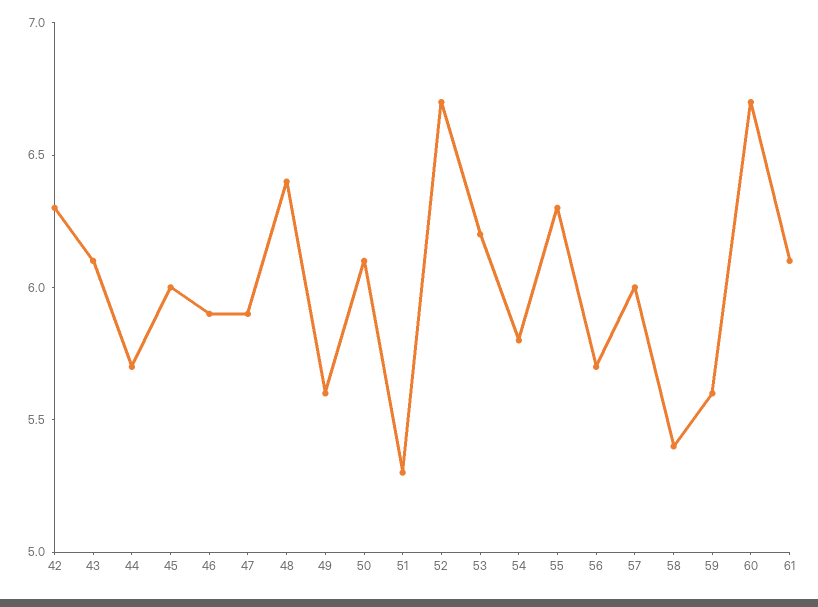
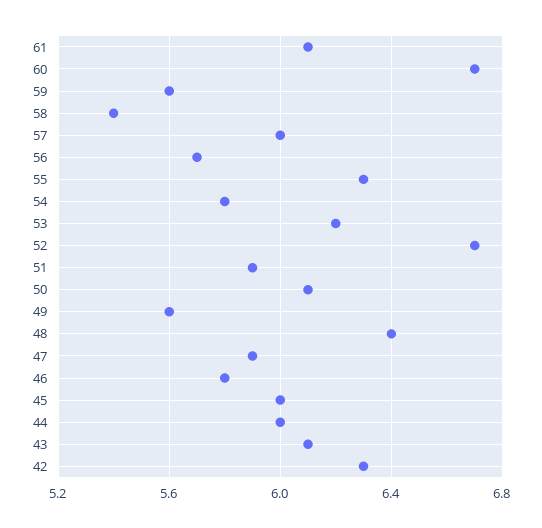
  {
    "42": 6.3,
    "43": 6.1,
-   "44": 5.7,
+   "44": 6,
    "45": 6,
-   "46": 5.9,
+   "46": 5.8,
    "47": 5.9,
    "48": 6.4,
    "49": 5.6,
    "50": 6.1,
-   "51": 5.3,
+   "51": 5.9,
    "52": 6.7,
    "53": 6.2,
    "54": 5.8,
    "55": 6.3,
    "56": 5.7,
    "57": 6,
    "58": 5.4,
    "59": 5.6,
    "60": 6.7,
    "61": 6.1
  }

